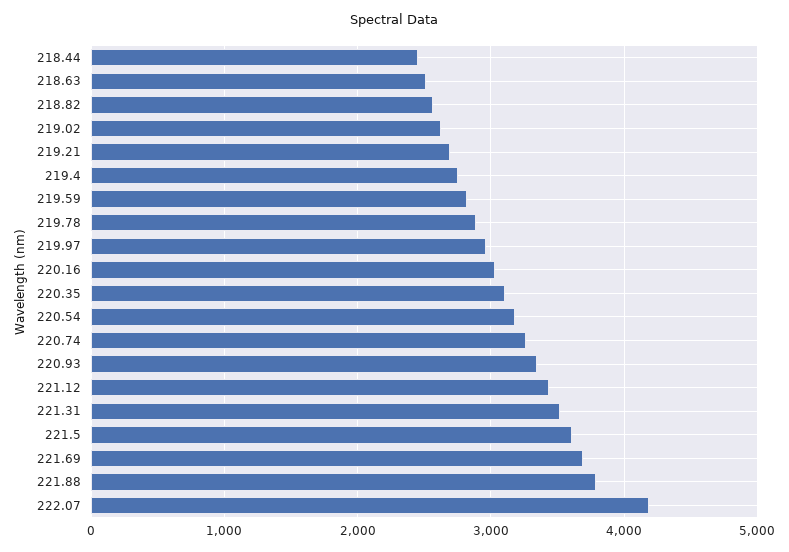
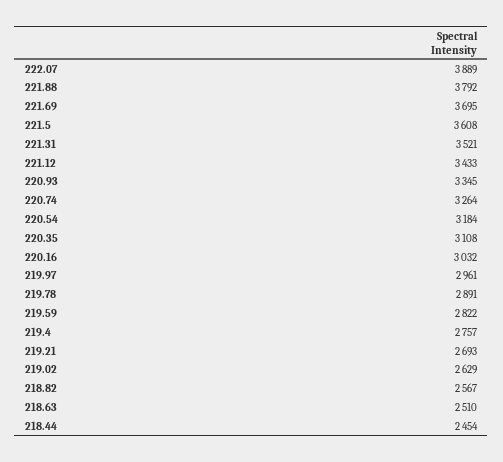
  {
    "218.44": 2454,
    "218.63": 2510,
    "218.82": 2567,
    "219.02": 2629,
    "219.21": 2693,
    "219.4": 2757,
    "219.59": 2822,
    "219.78": 2891,
    "219.97": 2961,
    "220.16": 3032,
    "220.35": 3108,
    "220.54": 3184,
    "220.74": 3264,
    "220.93": 3345,
    "221.12": 3433,
    "221.31": 3521,
    "221.5": 3608,
    "221.69": 3695,
    "221.88": 3792,
-   "222.07": 4200
+   "222.07": 3889
  }

